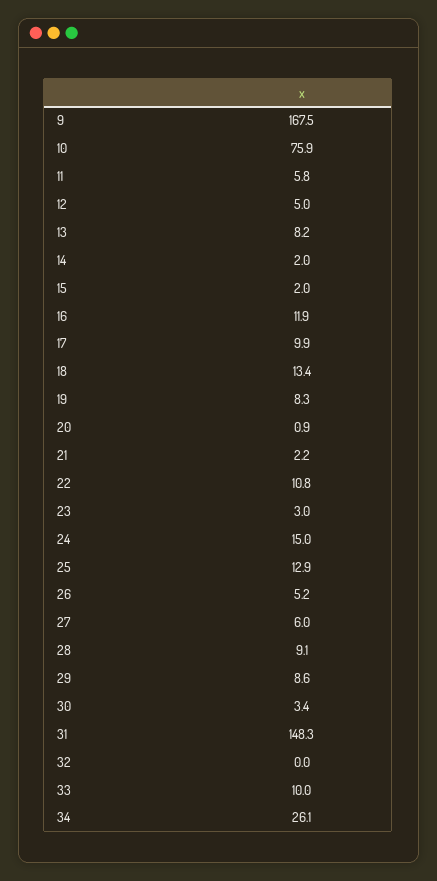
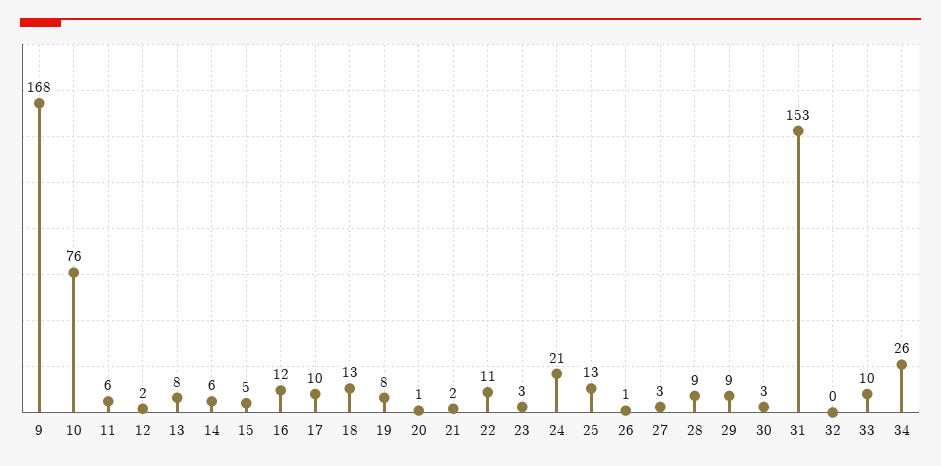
  {
    "9": 167.5,
    "10": 75.9,
    "11": 5.8,
-   "12": 5,
+   "12": 2,
    "13": 8.2,
-   "14": 2,
+   "14": 6,
-   "15": 2,
+   "15": 5,
    "16": 11.9,
    "17": 9.9,
    "18": 13.4,
    "19": 8.3,
    "20": 0.9,
    "21": 2.2,
    "22": 10.8,
    "23": 3,
-   "24": 15,
+   "24": 21,
    "25": 12.9,
-   "26": 5.2,
+   "26": 1,
-   "27": 6,
+   "27": 3,
    "28": 9.1,
    "29": 8.6,
    "30": 3.4,
-   "31": 148.3,
+   "31": 153,
    "32": 0,
    "33": 10,
    "34": 26.1
  }

